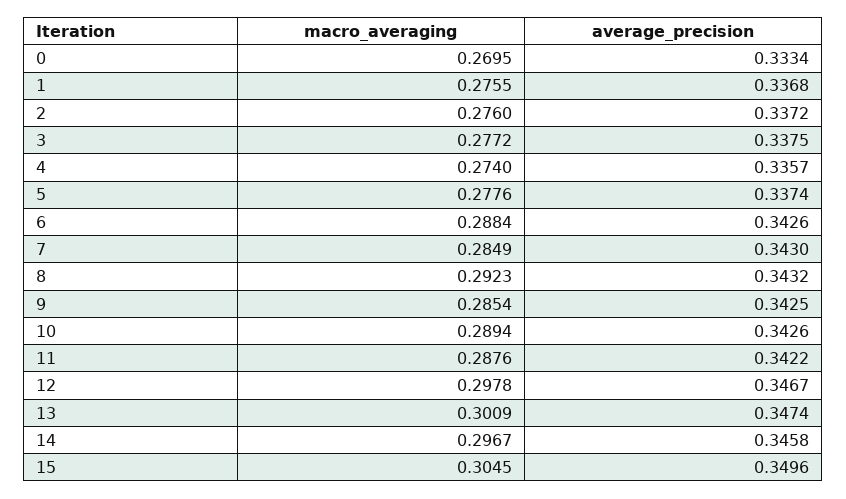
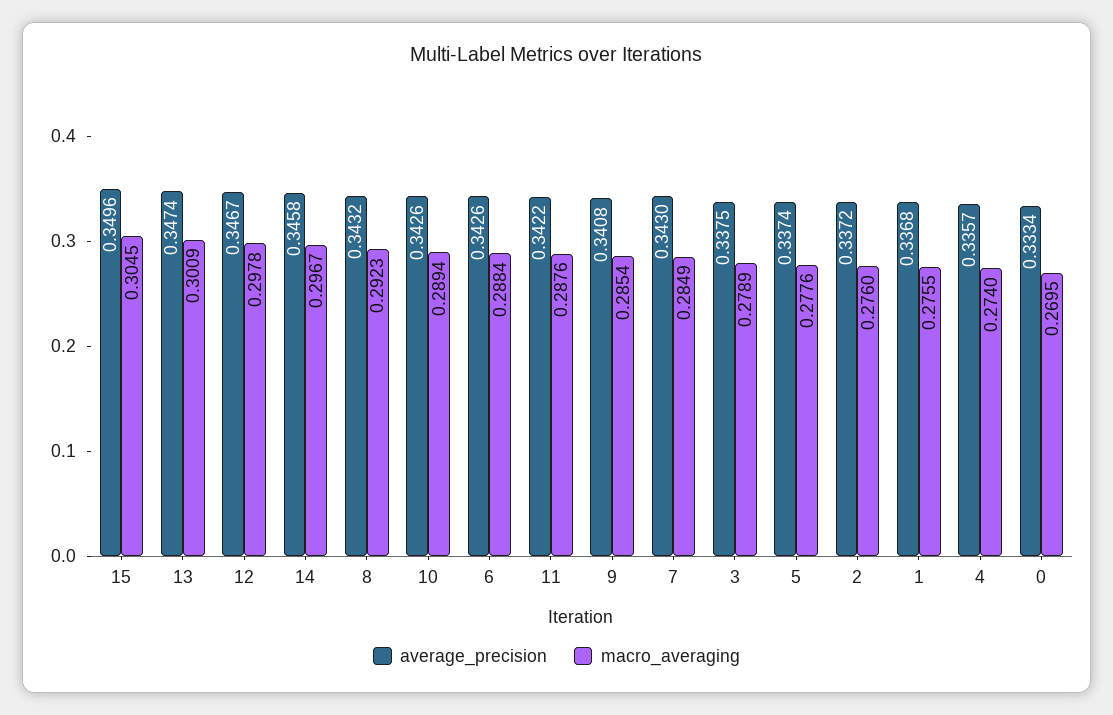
  {
    "macro_averaging": {
      "0": 0.2695,
      "1": 0.2755,
      "2": 0.276,
-     "3": 0.2772,
+     "3": 0.2789,
      "4": 0.274,
      "5": 0.2776,
      "6": 0.2884,
      "7": 0.2849,
      "8": 0.2923,
      "9": 0.2854,
      "10": 0.2894,
      "11": 0.2876,
      "12": 0.2978,
      "13": 0.3009,
      "14": 0.2967,
      "15": 0.3045
    },
    "average_precision": {
      "0": 0.3334,
      "1": 0.3368,
      "2": 0.3372,
      "3": 0.3375,
      "4": 0.3357,
      "5": 0.3374,
      "6": 0.3426,
      "7": 0.343,
      "8": 0.3432,
-     "9": 0.3425,
+     "9": 0.3408,
      "10": 0.3426,
      "11": 0.3422,
      "12": 0.3467,
      "13": 0.3474,
      "14": 0.3458,
      "15": 0.3496
    }
  }

